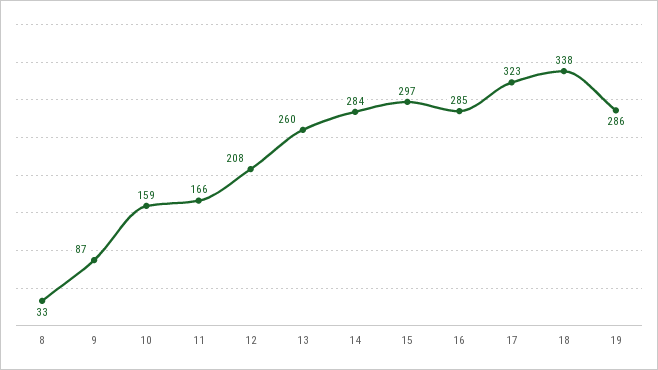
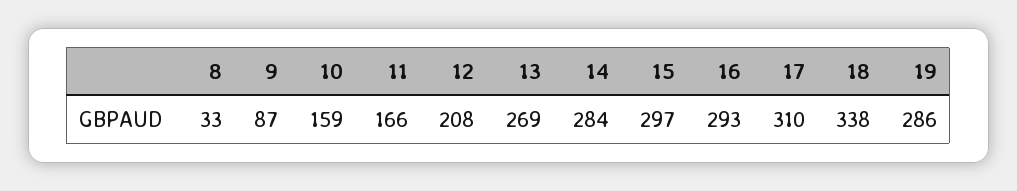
  {
    "8": 33,
    "9": 87,
    "10": 159,
    "11": 166,
    "12": 208,
-   "13": 260,
+   "13": 269,
    "14": 284,
    "15": 297,
-   "16": 285,
+   "16": 293,
-   "17": 323,
+   "17": 310,
    "18": 338,
    "19": 286
  }

